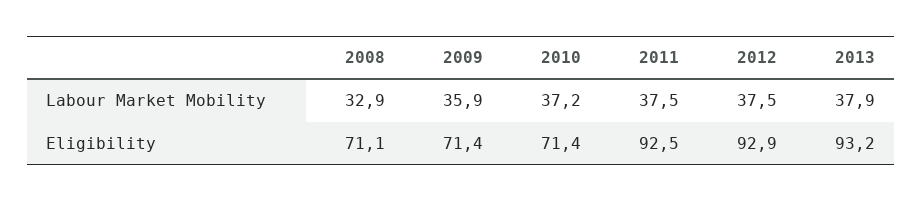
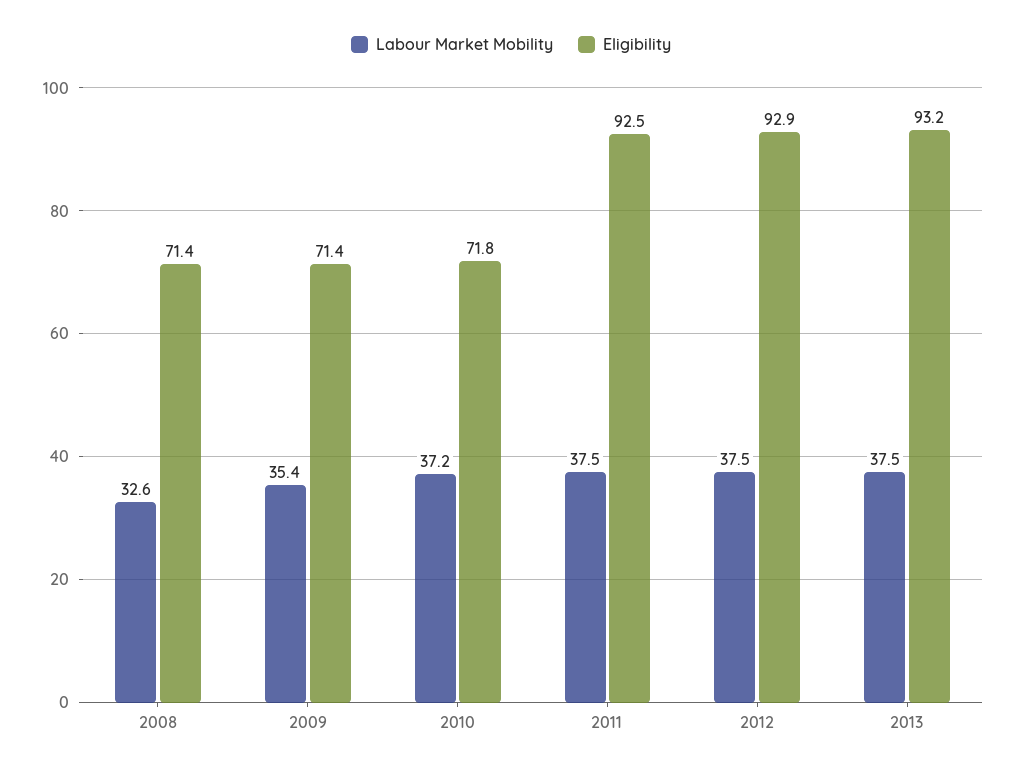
  {
    "Labour Market Mobility": {
-     "2008": 32.9,
+     "2008": 32.6,
-     "2009": 35.9,
+     "2009": 35.4,
      "2010": 37.2,
      "2011": 37.5,
      "2012": 37.5,
-     "2013": 37.9
+     "2013": 37.5
    },
    "Eligibility": {
-     "2008": 71.1,
+     "2008": 71.4,
      "2009": 71.4,
-     "2010": 71.4,
+     "2010": 71.8,
      "2011": 92.5,
      "2012": 92.9,
      "2013": 93.2
    }
  }

